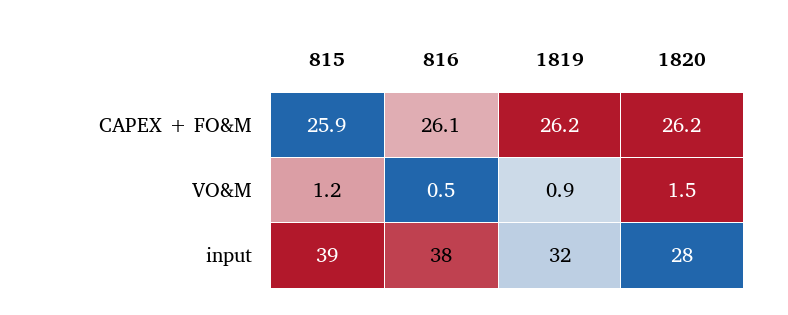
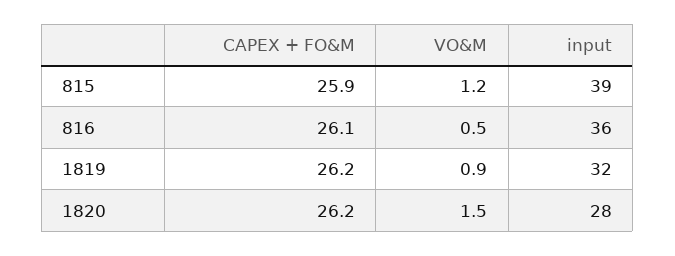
  {
    "815": {
      "CAPEX + FO&M": 25.9,
      "VO&M": 1.2,
      "input": 39
    },
    "816": {
      "CAPEX + FO&M": 26.1,
      "VO&M": 0.5,
-     "input": 38
+     "input": 36
    },
    "1819": {
      "CAPEX + FO&M": 26.2,
      "VO&M": 0.9,
      "input": 32
    },
    "1820": {
      "CAPEX + FO&M": 26.2,
      "VO&M": 1.5,
      "input": 28
    }
  }

